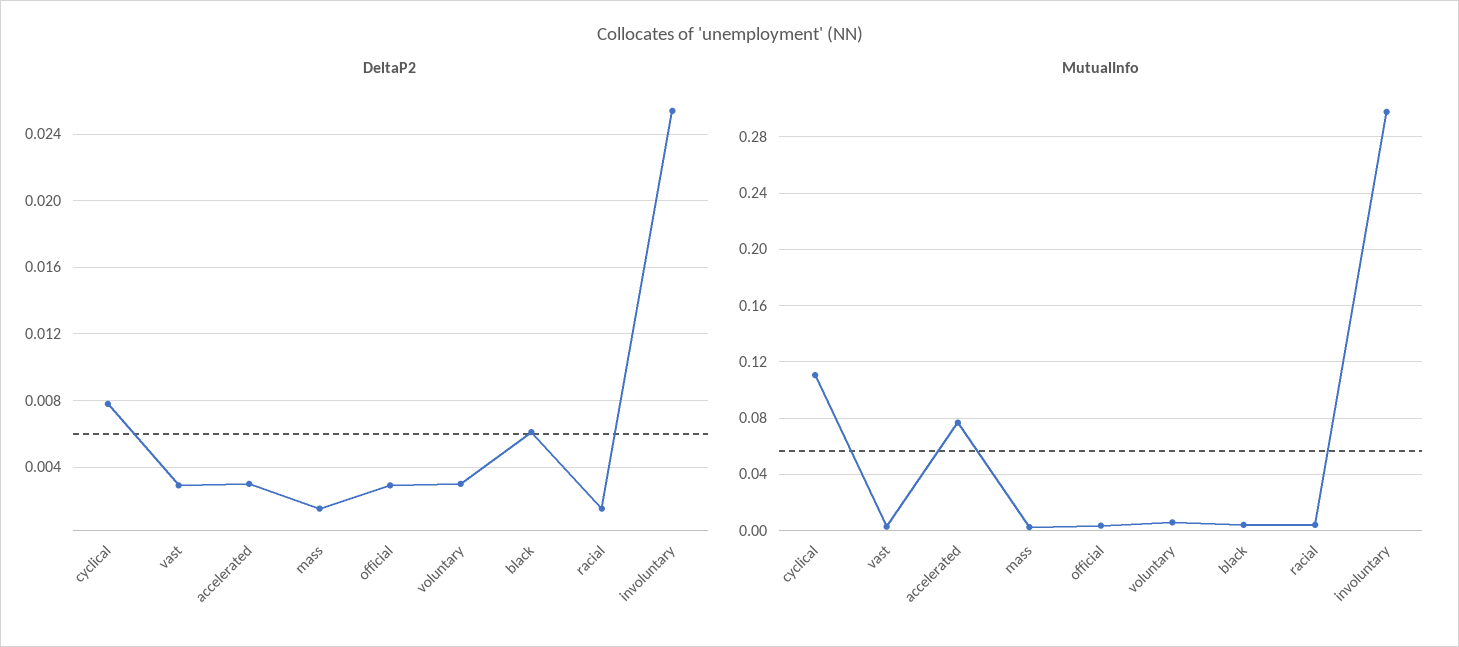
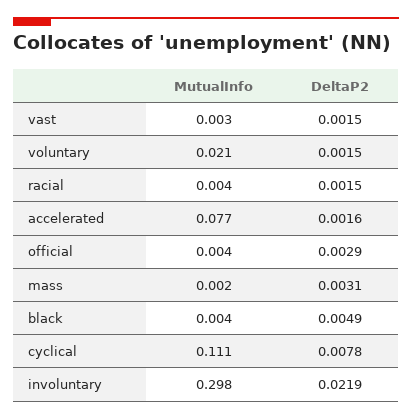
  {
    "DeltaP2": {
      "cyclical": 0.0078,
-     "vast": 0.003,
+     "vast": 0.0015,
-     "accelerated": 0.003,
+     "accelerated": 0.0016,
-     "mass": 0.0015,
+     "mass": 0.0031,
      "official": 0.0029,
-     "voluntary": 0.003,
+     "voluntary": 0.0015,
-     "black": 0.006,
+     "black": 0.0049,
      "racial": 0.0015,
-     "involuntary": 0.0255
+     "involuntary": 0.0219
    },
    "MutualInfo": {
      "cyclical": 0.111,
      "vast": 0.003,
      "accelerated": 0.077,
      "mass": 0.002,
      "official": 0.004,
-     "voluntary": 0.005,
+     "voluntary": 0.021,
      "black": 0.004,
      "racial": 0.004,
      "involuntary": 0.298
    }
  }

